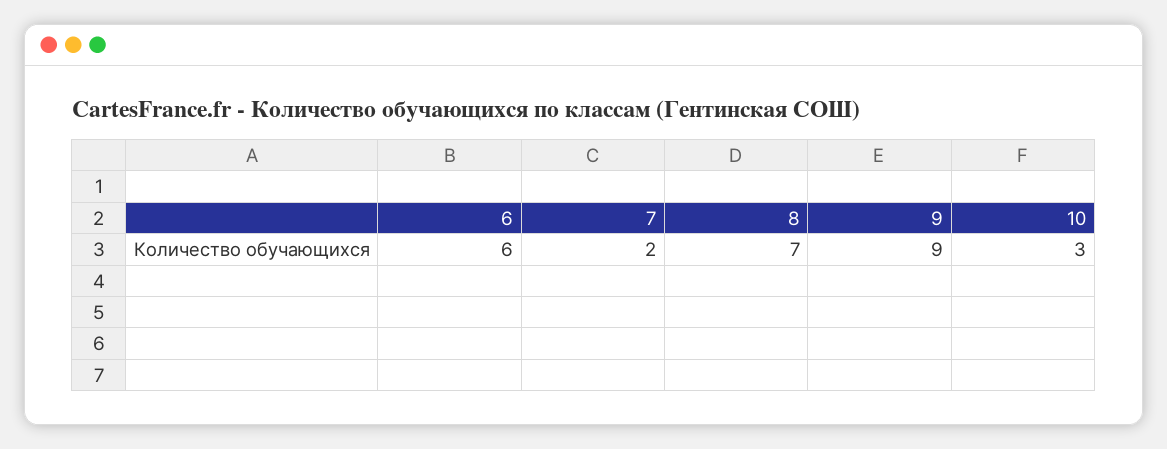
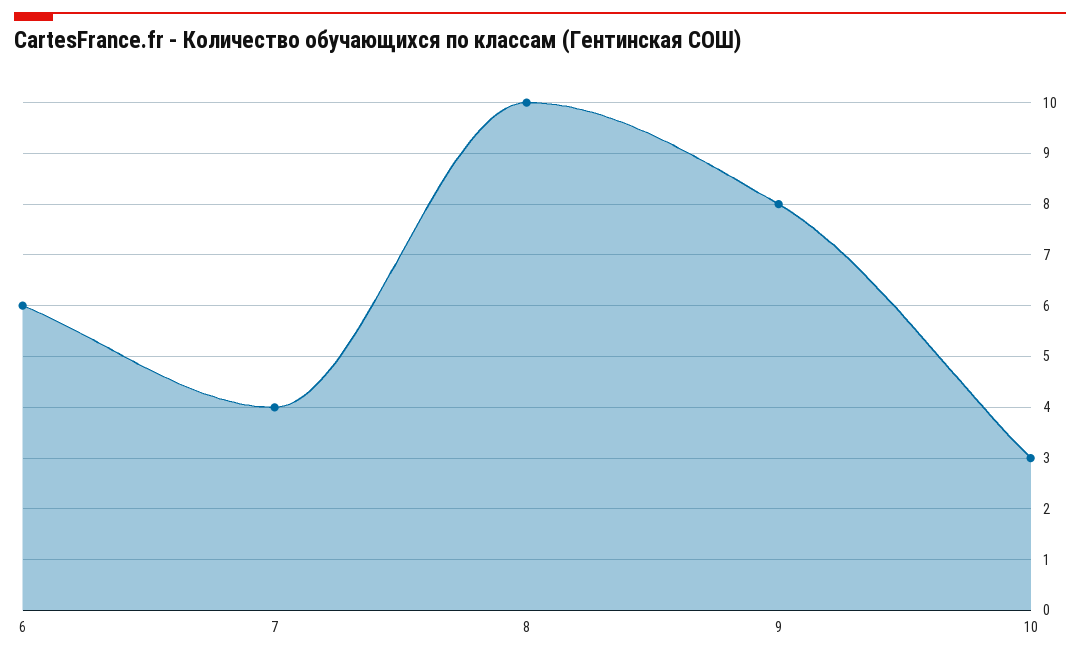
  {
    "6": 6,
-   "7": 2,
+   "7": 4,
-   "8": 7,
+   "8": 10,
-   "9": 9,
+   "9": 8,
    "10": 3
  }

